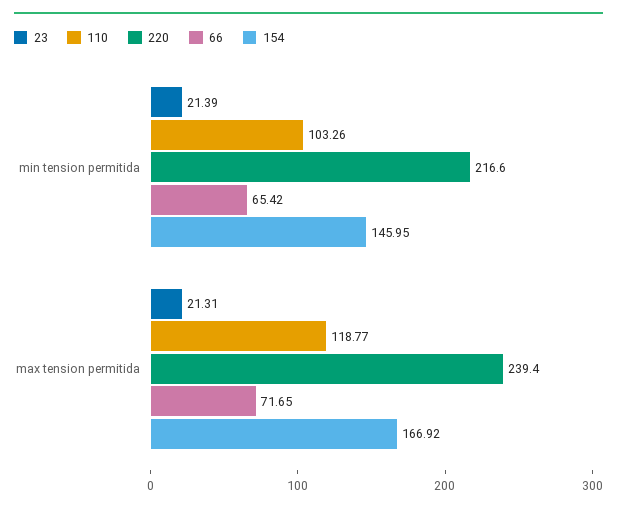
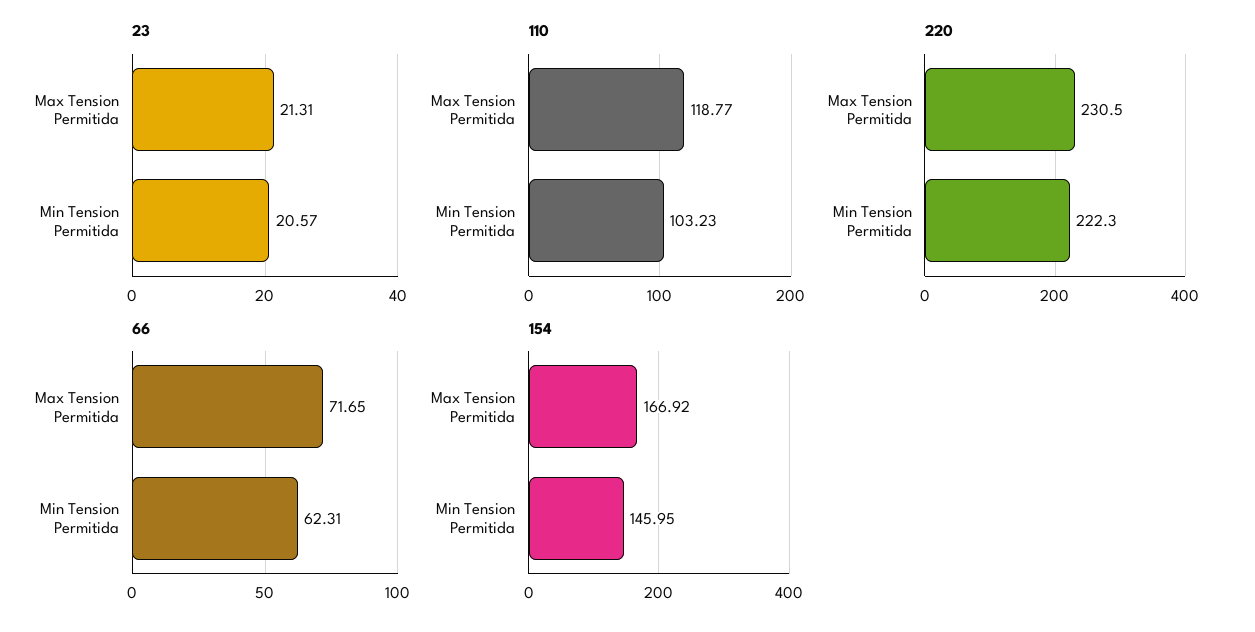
  {
    "23": {
-     "min tension permitida": 21.39,
+     "min tension permitida": 20.57,
      "max tension permitida": 21.31
    },
    "110": {
-     "min tension permitida": 103.26,
+     "min tension permitida": 103.23,
      "max tension permitida": 118.77
    },
    "220": {
-     "min tension permitida": 216.6,
+     "min tension permitida": 222.3,
-     "max tension permitida": 239.4
+     "max tension permitida": 230.5
    },
    "66": {
-     "min tension permitida": 65.42,
+     "min tension permitida": 62.31,
      "max tension permitida": 71.65
    },
    "154": {
      "min tension permitida": 145.95,
      "max tension permitida": 166.92
    }
  }

